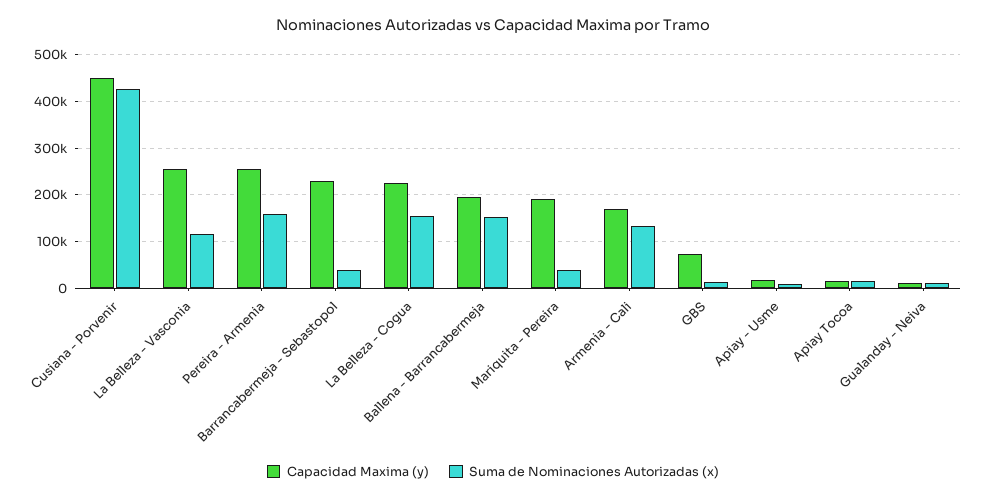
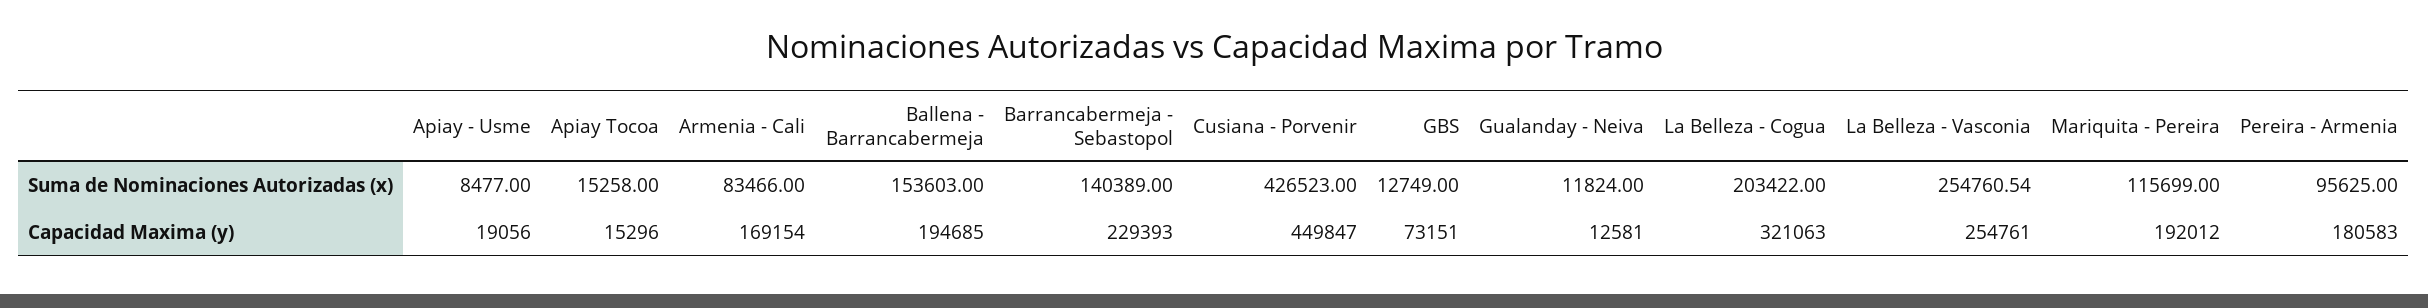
  {
    "Capacidad Maxima (y)": {
      "Cusiana - Porvenir": 449847,
      "La Belleza - Vasconia": 254761,
-     "Pereira - Armenia": 260000,
+     "Pereira - Armenia": 180583,
      "Barrancabermeja - Sebastopol": 229393,
-     "La Belleza - Cogua": 220000,
+     "La Belleza - Cogua": 321063,
      "Ballena - Barrancabermeja": 194685,
      "Mariquita - Pereira": 192012,
      "Armenia - Cali": 169154,
      "GBS": 73151,
      "Apiay - Usme": 19056,
      "Apiay Tocoa": 15296,
      "Gualanday - Neiva": 12581
    },
    "Suma de Nominaciones Autorizadas (x)": {
      "Cusiana - Porvenir": 426523,
-     "La Belleza - Vasconia": 120000,
+     "La Belleza - Vasconia": 254760.54,
-     "Pereira - Armenia": 160000,
+     "Pereira - Armenia": 95625,
-     "Barrancabermeja - Sebastopol": 40000,
+     "Barrancabermeja - Sebastopol": 140389,
-     "La Belleza - Cogua": 160000,
+     "La Belleza - Cogua": 203422,
      "Ballena - Barrancabermeja": 153603,
-     "Mariquita - Pereira": 40000,
+     "Mariquita - Pereira": 115699,
-     "Armenia - Cali": 140000,
+     "Armenia - Cali": 83466,
      "GBS": 12749,
      "Apiay - Usme": 8477,
      "Apiay Tocoa": 15258,
      "Gualanday - Neiva": 11824
    }
  }

